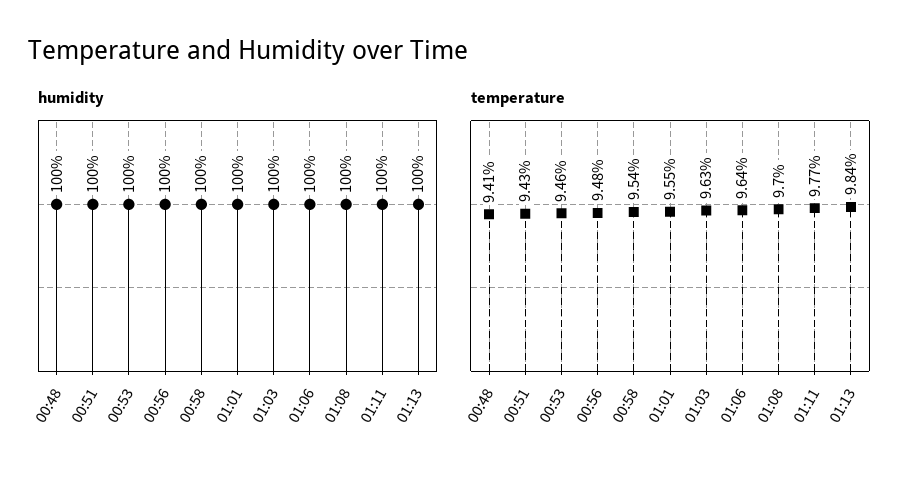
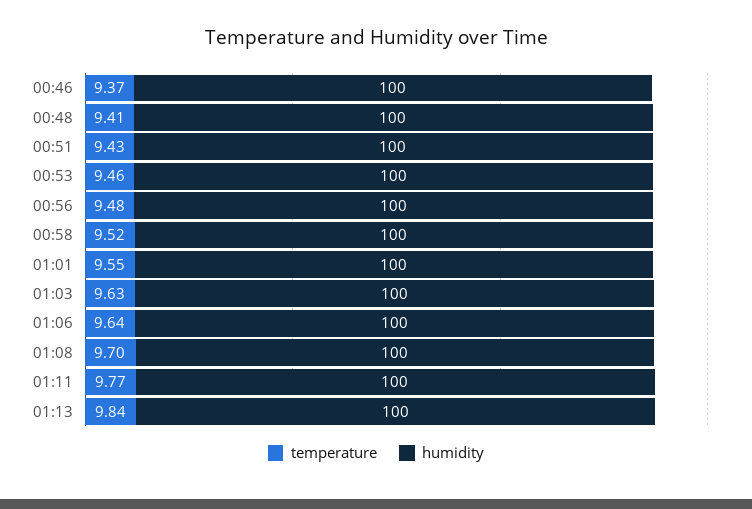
  {
    "humidity": {
      "00:48": 100,
      "00:51": 100,
      "00:53": 100,
      "00:56": 100,
      "00:58": 100,
      "01:01": 100,
      "01:03": 100,
      "01:06": 100,
      "01:08": 100,
      "01:11": 100,
-     "01:13": 100
+     "01:13": 100,
+     "00:46": 100
    },
    "temperature": {
      "00:48": 9.41,
      "00:51": 9.43,
      "00:53": 9.46,
      "00:56": 9.48,
-     "00:58": 9.54,
+     "00:58": 9.52,
      "01:01": 9.55,
      "01:03": 9.63,
      "01:06": 9.64,
      "01:08": 9.7,
      "01:11": 9.77,
-     "01:13": 9.84
+     "01:13": 9.84,
+     "00:46": 9.37
    }
  }

